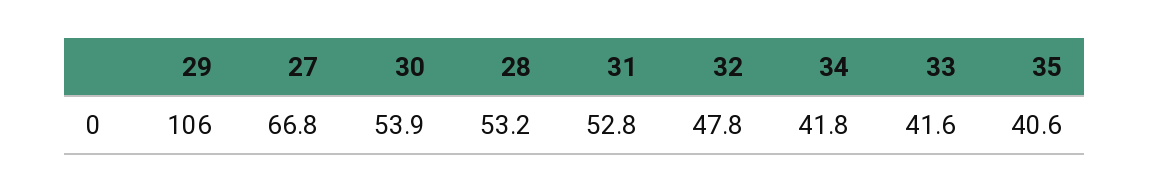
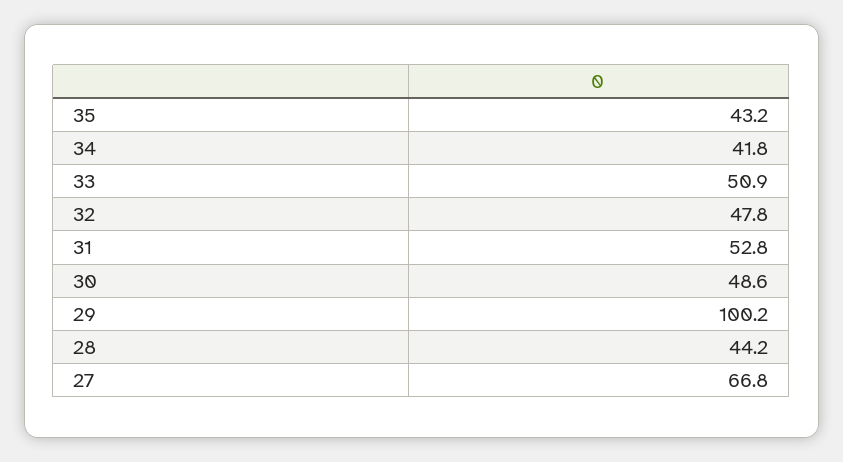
  {
-   "29": 106,
+   "29": 100.2,
    "27": 66.8,
-   "30": 53.9,
+   "30": 48.6,
-   "28": 53.2,
+   "28": 44.2,
    "31": 52.8,
    "32": 47.8,
    "34": 41.8,
-   "33": 41.6,
+   "33": 50.9,
-   "35": 40.6
+   "35": 43.2
  }

